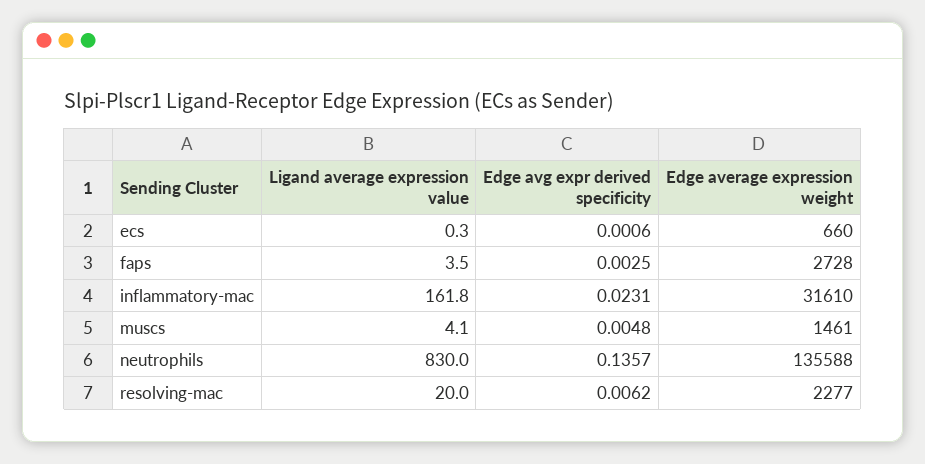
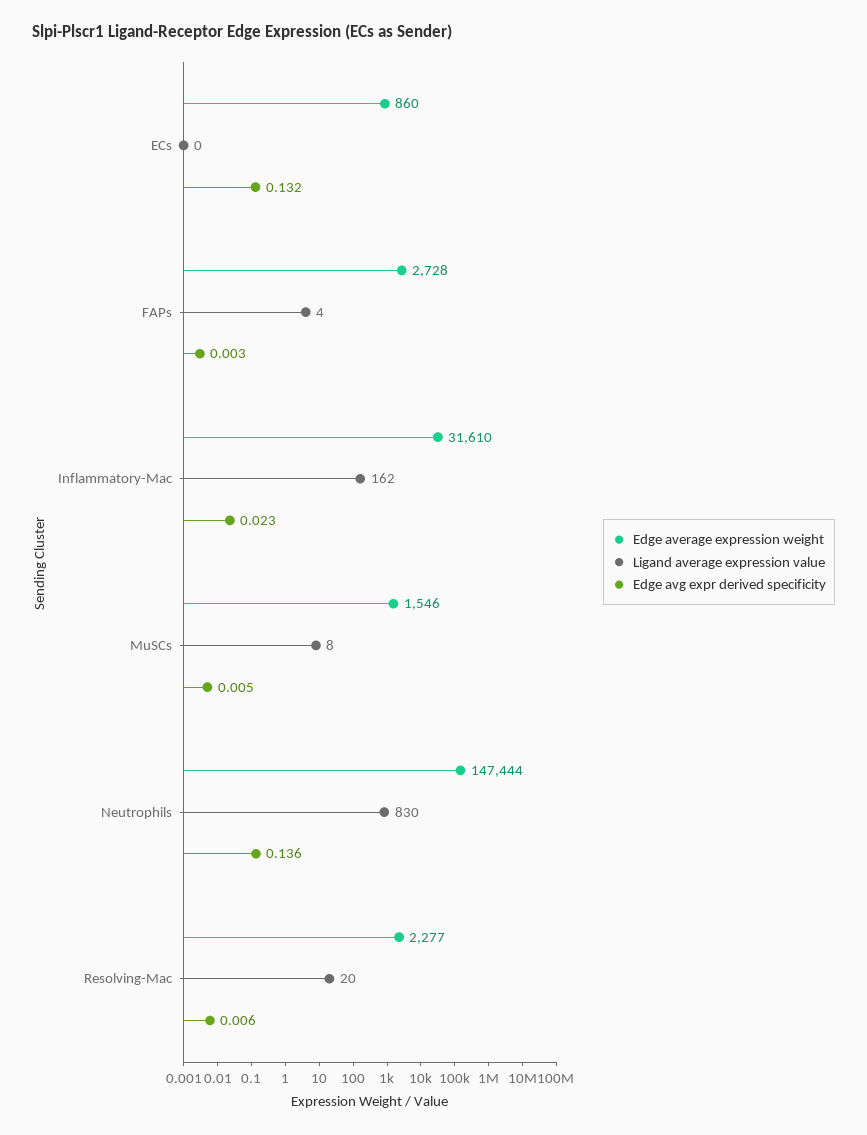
  {
    "Ligand average expression value": {
      "ecs": 0.3,
      "faps": 3.5,
      "inflammatory-mac": 161.8,
-     "muscs": 4.1,
+     "muscs": 8,
      "neutrophils": 830,
      "resolving-mac": 20
    },
    "Edge avg expr derived specificity": {
-     "ecs": 0.0006,
+     "ecs": 0.132,
      "faps": 0.0025,
      "inflammatory-mac": 0.0231,
      "muscs": 0.0048,
      "neutrophils": 0.1357,
      "resolving-mac": 0.0062
    },
    "Edge average expression weight": {
-     "ecs": 660,
+     "ecs": 860,
      "faps": 2728,
      "inflammatory-mac": 31610,
-     "muscs": 1461,
+     "muscs": 1546,
-     "neutrophils": 135588,
+     "neutrophils": 147444,
      "resolving-mac": 2277
    }
  }

